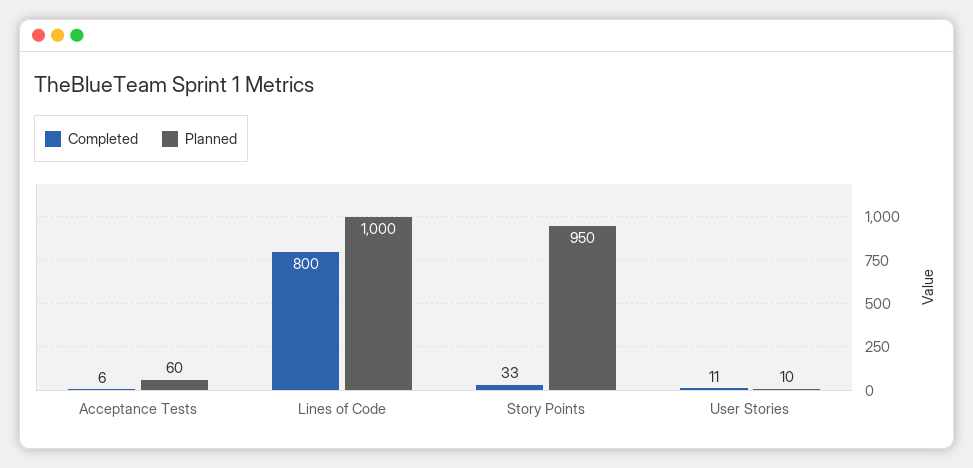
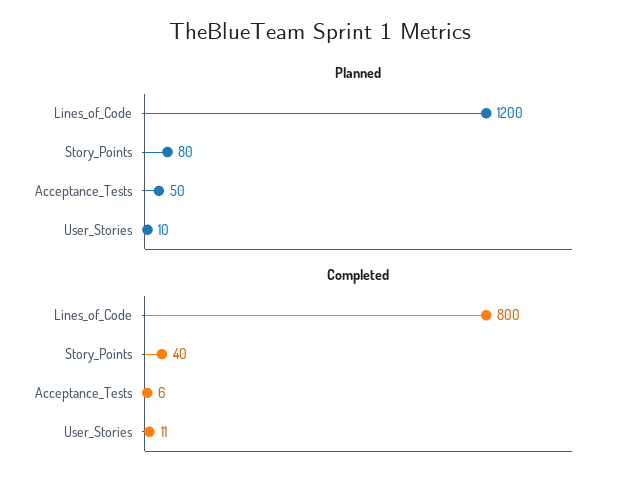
  {
    "Completed": {
      "Acceptance Tests": 6,
      "Lines of Code": 800,
-     "Story Points": 33,
+     "Story Points": 40,
      "User Stories": 11
    },
    "Planned": {
-     "Acceptance Tests": 60,
+     "Acceptance Tests": 50,
-     "Lines of Code": 1000,
+     "Lines of Code": 1200,
-     "Story Points": 950,
+     "Story Points": 80,
      "User Stories": 10
    }
  }

